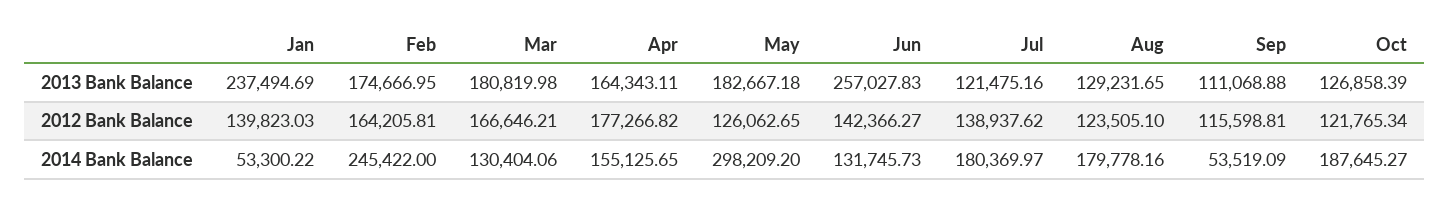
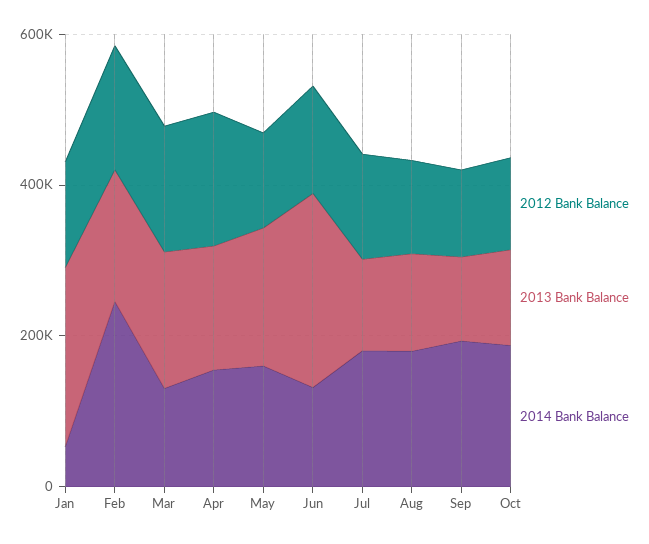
  {
    "2013 Bank Balance": {
      "Jan": 237494.69,
      "Feb": 174666.95,
      "Mar": 180819.98,
      "Apr": 164343.11,
      "May": 182667.18,
      "Jun": 257027.83,
      "Jul": 121475.16,
      "Aug": 129231.65,
      "Sep": 111068.88,
      "Oct": 126858.39
    },
    "2012 Bank Balance": {
      "Jan": 139823.03,
      "Feb": 164205.81,
      "Mar": 166646.21,
      "Apr": 177266.82,
      "May": 126062.65,
      "Jun": 142366.27,
      "Jul": 138937.62,
      "Aug": 123505.1,
      "Sep": 115598.81,
      "Oct": 121765.34
    },
    "2014 Bank Balance": {
      "Jan": 53300.22,
      "Feb": 245422,
      "Mar": 130404.06,
      "Apr": 155125.65,
-     "May": 298209.2,
+     "May": 150000,
      "Jun": 131745.73,
      "Jul": 180369.97,
      "Aug": 179778.16,
-     "Sep": 53519.09,
+     "Sep": 200000,
      "Oct": 187645.27
    }
  }

